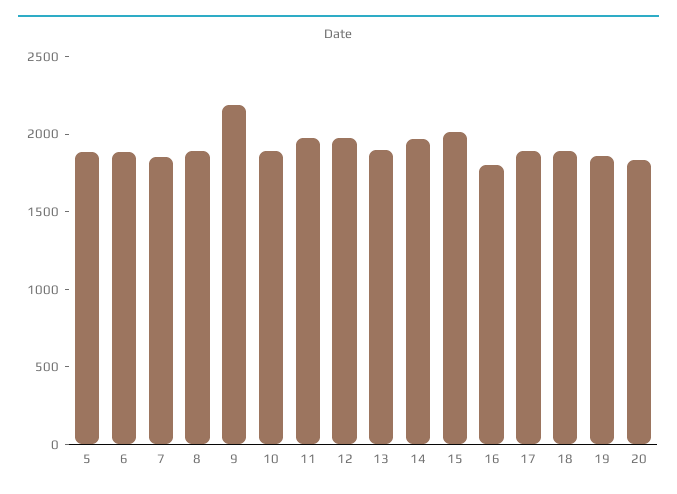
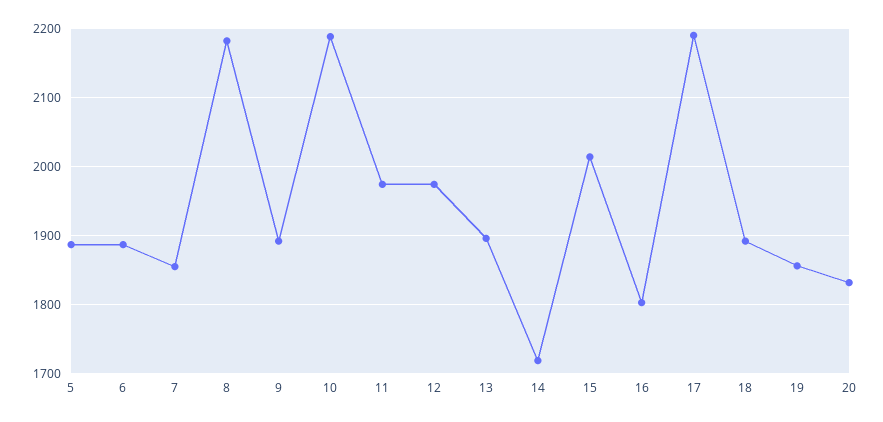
  {
    "5": 1890,
    "6": 1890,
    "7": 1860,
-   "8": 1900,
+   "8": 2180,
-   "9": 2200,
+   "9": 1890,
-   "10": 1900,
+   "10": 2190,
    "11": 1970,
    "12": 1970,
    "13": 1900,
-   "14": 2000,
+   "14": 1720,
    "15": 2010,
    "16": 1800,
-   "17": 1900,
+   "17": 2190,
    "18": 1890,
    "19": 1860,
    "20": 1830
  }

